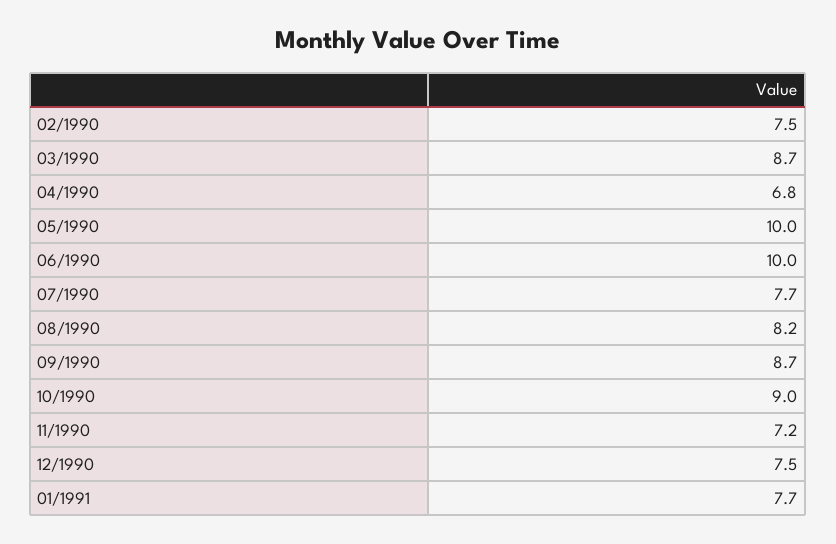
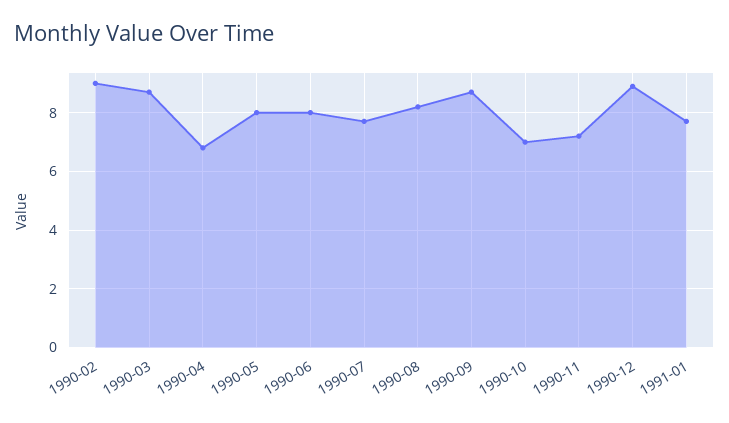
  {
-   "02/1990": 7.5,
+   "02/1990": 9,
    "03/1990": 8.7,
    "04/1990": 6.8,
-   "05/1990": 10,
+   "05/1990": 8,
-   "06/1990": 10,
+   "06/1990": 8,
    "07/1990": 7.7,
    "08/1990": 8.2,
    "09/1990": 8.7,
-   "10/1990": 9,
+   "10/1990": 7,
    "11/1990": 7.2,
-   "12/1990": 7.5,
+   "12/1990": 9,
    "01/1991": 7.7
  }

